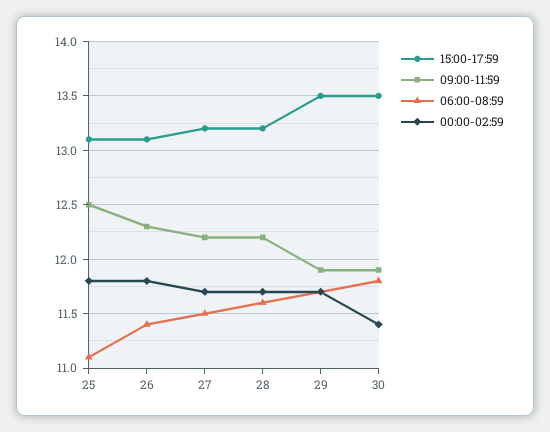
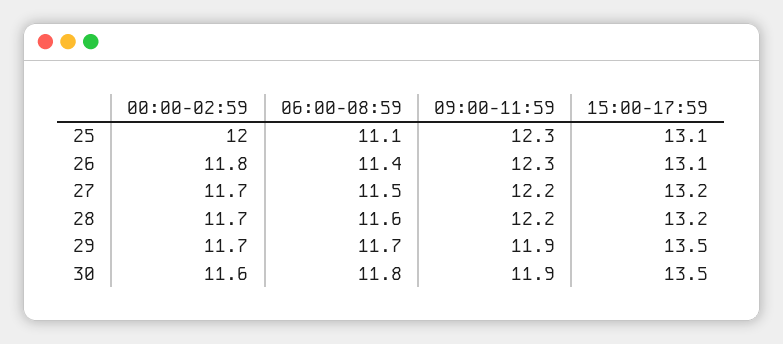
  {
    "15:00-17:59": {
      "25": 13.1,
      "26": 13.1,
      "27": 13.2,
      "28": 13.2,
      "29": 13.5,
      "30": 13.5
    },
    "09:00-11:59": {
-     "25": 12.5,
+     "25": 12.3,
      "26": 12.3,
      "27": 12.2,
      "28": 12.2,
      "29": 11.9,
      "30": 11.9
    },
    "06:00-08:59": {
      "25": 11.1,
      "26": 11.4,
      "27": 11.5,
      "28": 11.6,
      "29": 11.7,
      "30": 11.8
    },
    "00:00-02:59": {
-     "25": 11.8,
+     "25": 12,
      "26": 11.8,
      "27": 11.7,
      "28": 11.7,
      "29": 11.7,
-     "30": 11.4
+     "30": 11.6
    }
  }

